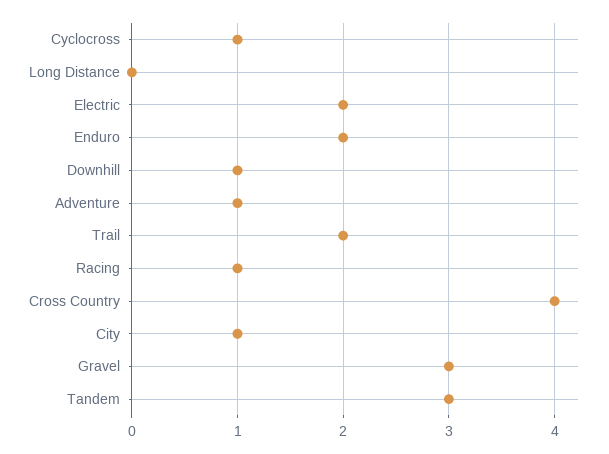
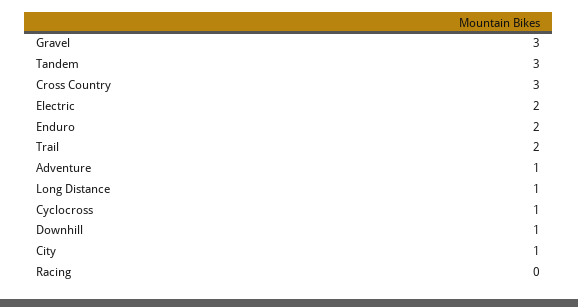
  {
    "Cyclocross": 1,
-   "Long Distance": 0,
+   "Long Distance": 1,
    "Electric": 2,
    "Enduro": 2,
    "Downhill": 1,
    "Adventure": 1,
    "Trail": 2,
-   "Racing": 1,
+   "Racing": 0,
-   "Cross Country": 4,
+   "Cross Country": 3,
    "City": 1,
    "Gravel": 3,
    "Tandem": 3
  }

